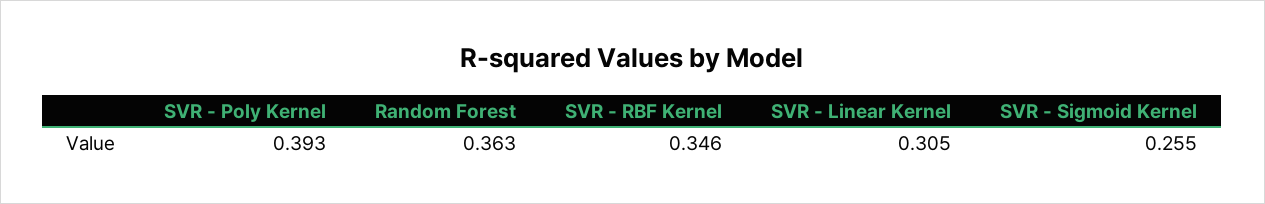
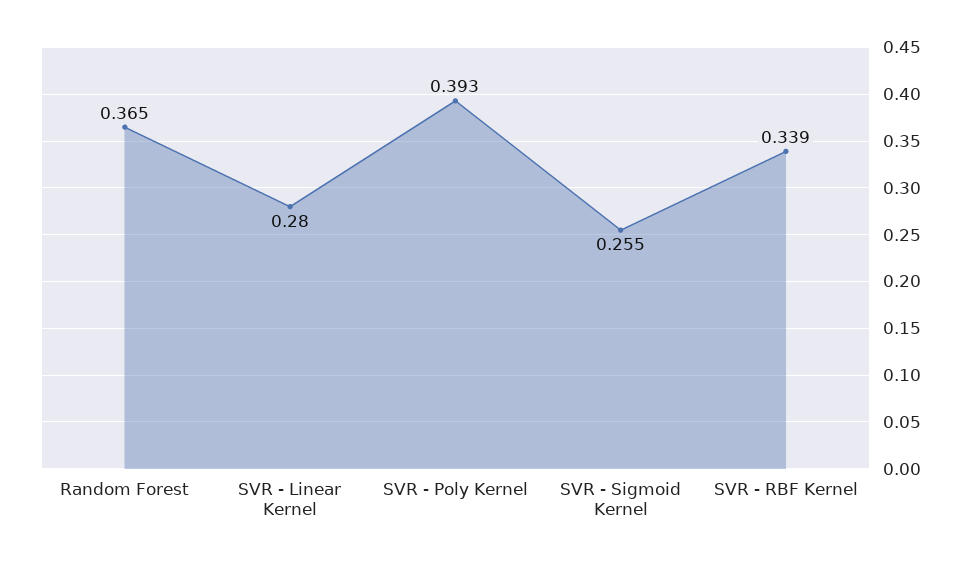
  {
    "SVR - Poly Kernel": 0.393,
-   "Random Forest": 0.363,
+   "Random Forest": 0.365,
-   "SVR - RBF Kernel": 0.346,
+   "SVR - RBF Kernel": 0.339,
-   "SVR - Linear Kernel": 0.305,
+   "SVR - Linear Kernel": 0.28,
    "SVR - Sigmoid Kernel": 0.255
  }

